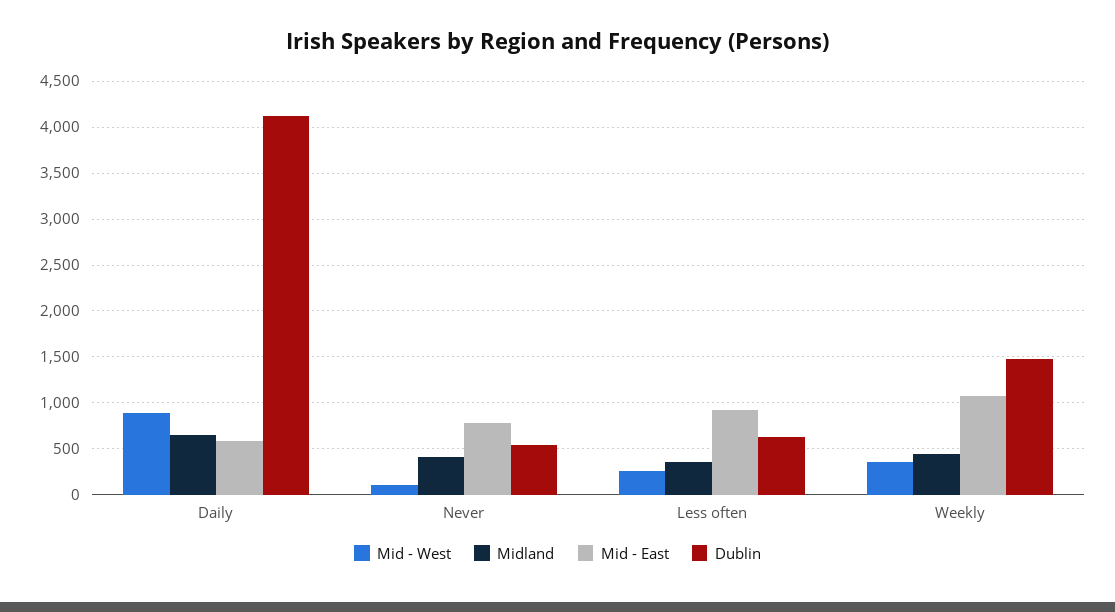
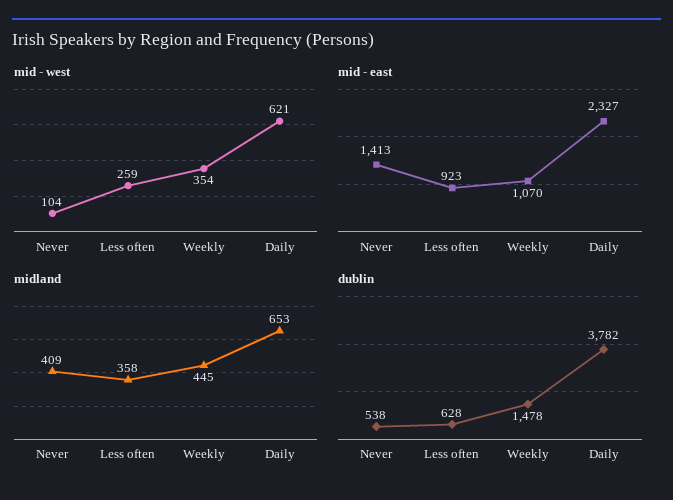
  {
    "Mid - West": {
-     "Daily": 900,
+     "Daily": 621,
      "Never": 104,
      "Less often": 259,
      "Weekly": 354
    },
    "Midland": {
      "Daily": 653,
      "Never": 409,
      "Less often": 358,
      "Weekly": 445
    },
    "Mid - East": {
-     "Daily": 600,
+     "Daily": 2327,
-     "Never": 800,
+     "Never": 1413,
      "Less often": 923,
      "Weekly": 1070
    },
    "Dublin": {
-     "Daily": 4100,
+     "Daily": 3782,
      "Never": 538,
      "Less often": 628,
      "Weekly": 1478
    }
  }

